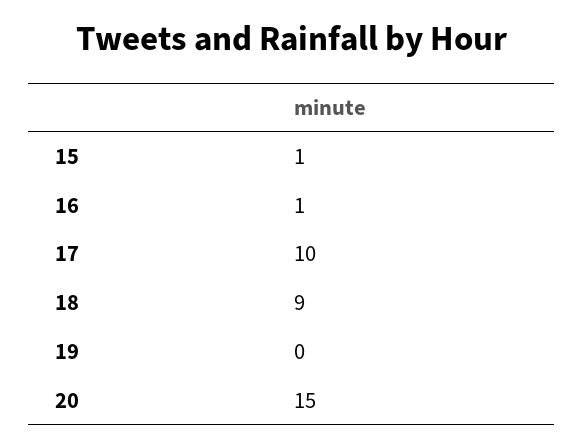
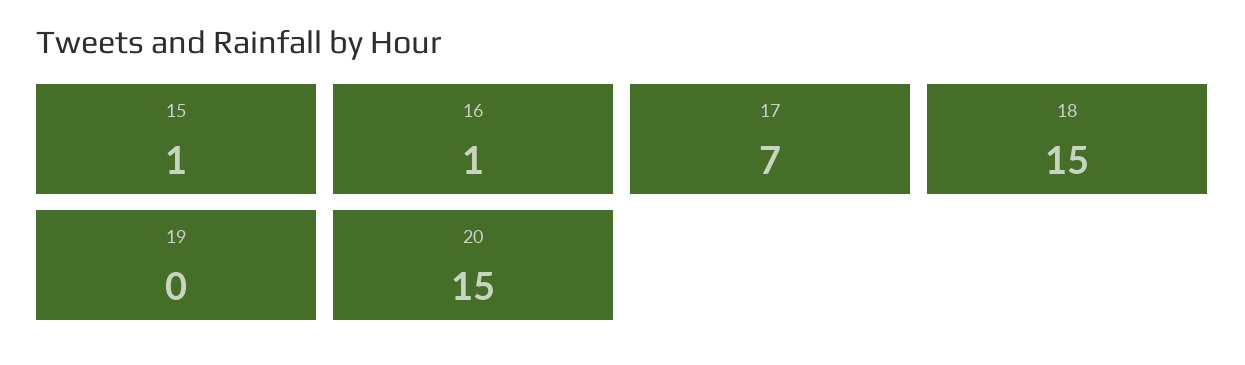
  {
    "15": 1,
    "16": 1,
-   "17": 10,
+   "17": 7,
-   "18": 9,
+   "18": 15,
    "19": 0,
    "20": 15
  }

